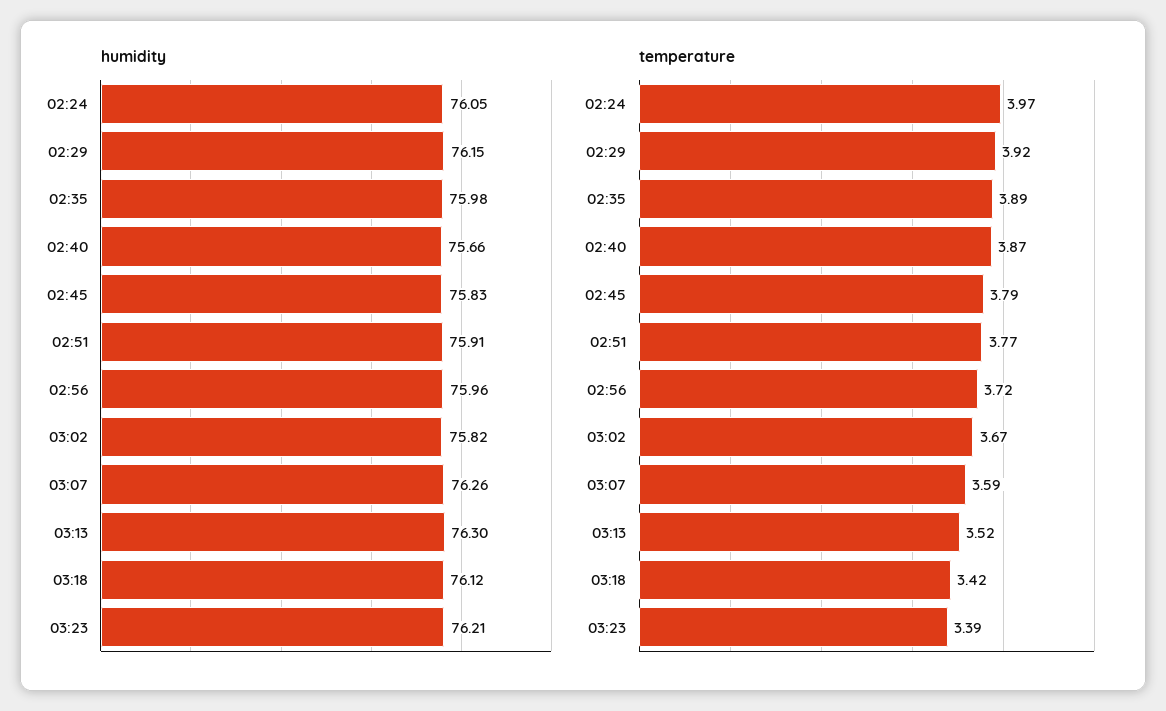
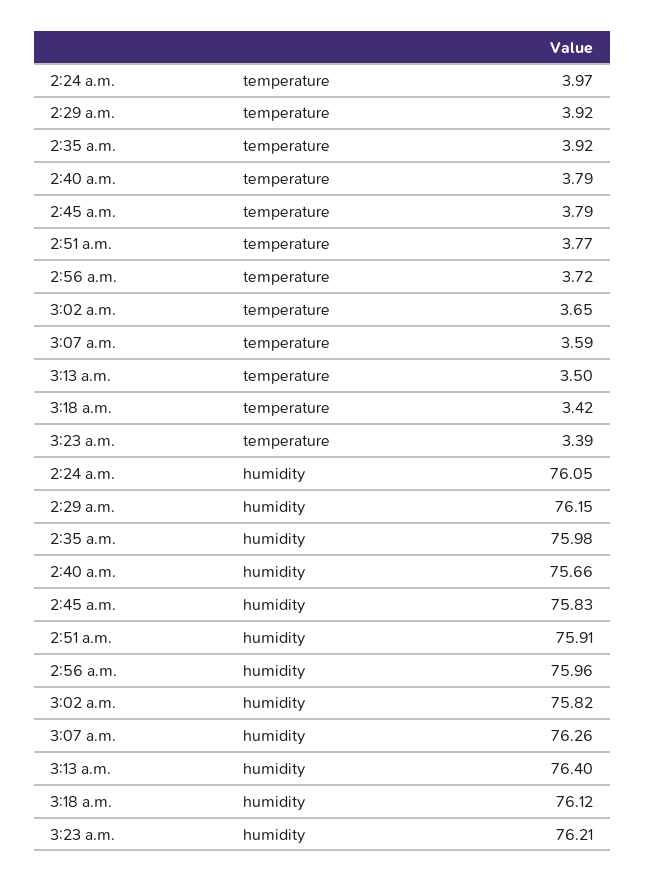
  {
    "humidity": {
      "02:24": 76.05,
      "02:29": 76.15,
      "02:35": 75.98,
      "02:40": 75.66,
      "02:45": 75.83,
      "02:51": 75.91,
      "02:56": 75.96,
      "03:02": 75.82,
      "03:07": 76.26,
-     "03:13": 76.3,
+     "03:13": 76.4,
      "03:18": 76.12,
      "03:23": 76.21
    },
    "temperature": {
      "02:24": 3.97,
      "02:29": 3.92,
-     "02:35": 3.89,
+     "02:35": 3.92,
-     "02:40": 3.87,
+     "02:40": 3.79,
      "02:45": 3.79,
      "02:51": 3.77,
      "02:56": 3.72,
-     "03:02": 3.67,
+     "03:02": 3.65,
      "03:07": 3.59,
-     "03:13": 3.52,
+     "03:13": 3.5,
      "03:18": 3.42,
      "03:23": 3.39
    }
  }

